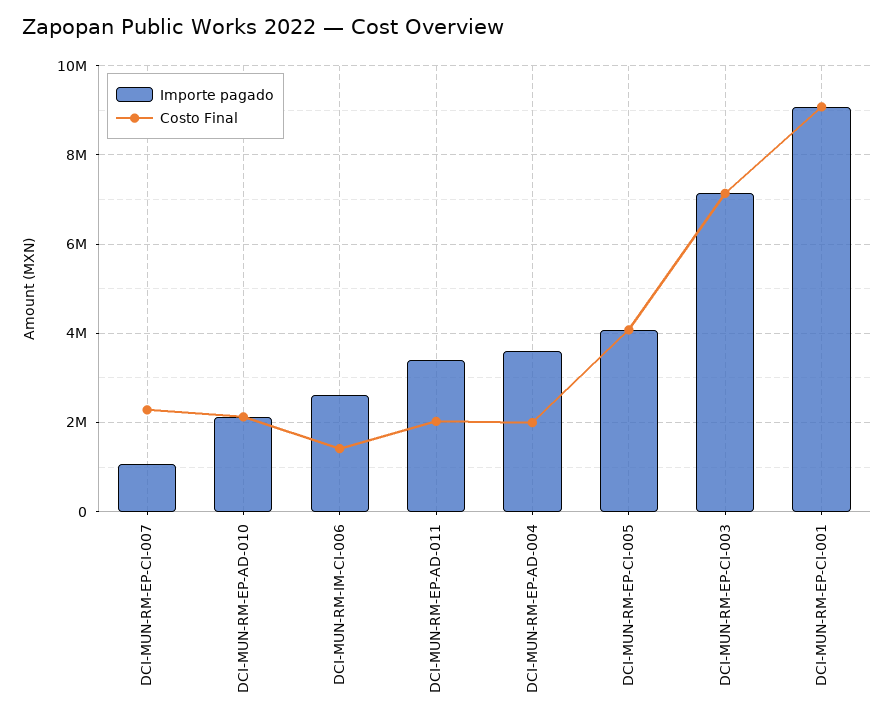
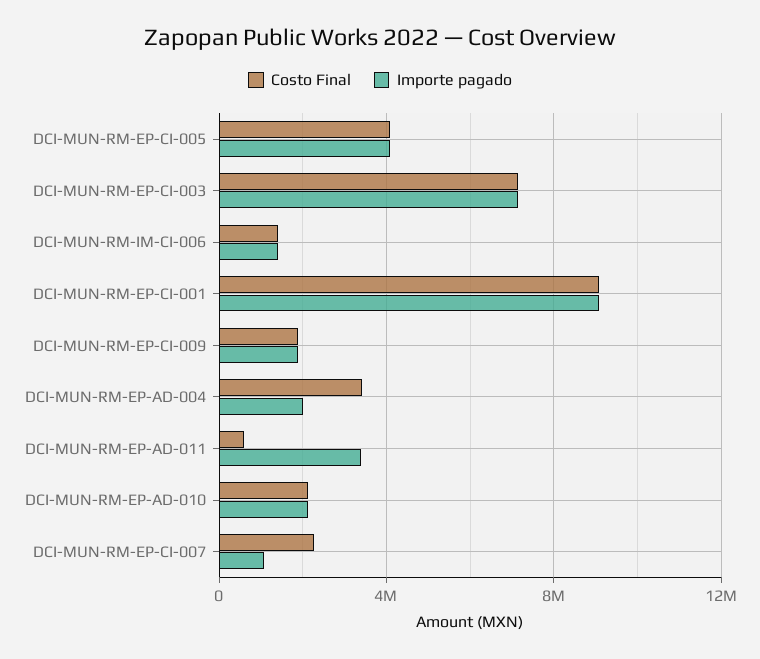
  {
    "Importe pagado": {
      "DCI-MUN-RM-EP-CI-007": 1000000,
      "DCI-MUN-RM-EP-AD-010": 2200000,
-     "DCI-MUN-RM-IM-CI-006": 2600000,
+     "DCI-MUN-RM-IM-CI-006": 1500000,
      "DCI-MUN-RM-EP-AD-011": 3400000,
-     "DCI-MUN-RM-EP-AD-004": 3600000,
+     "DCI-MUN-RM-EP-AD-004": 2000000,
      "DCI-MUN-RM-EP-CI-005": 4000000,
      "DCI-MUN-RM-EP-CI-003": 7200000,
-     "DCI-MUN-RM-EP-CI-001": 9000000
+     "DCI-MUN-RM-EP-CI-001": 9000000,
+     "DCI-MUN-RM-EP-CI-009": 2000000
    },
    "Costo Final": {
      "DCI-MUN-RM-EP-CI-007": 2200000,
      "DCI-MUN-RM-EP-AD-010": 2200000,
      "DCI-MUN-RM-IM-CI-006": 1400000,
-     "DCI-MUN-RM-EP-AD-011": 2000000,
+     "DCI-MUN-RM-EP-AD-011": 500000,
-     "DCI-MUN-RM-EP-AD-004": 2000000,
+     "DCI-MUN-RM-EP-AD-004": 3500000,
      "DCI-MUN-RM-EP-CI-005": 4000000,
      "DCI-MUN-RM-EP-CI-003": 7200000,
-     "DCI-MUN-RM-EP-CI-001": 9000000
+     "DCI-MUN-RM-EP-CI-001": 9000000,
+     "DCI-MUN-RM-EP-CI-009": 2000000
    }
  }

